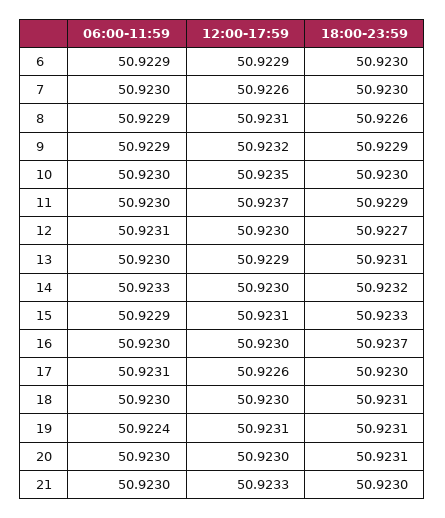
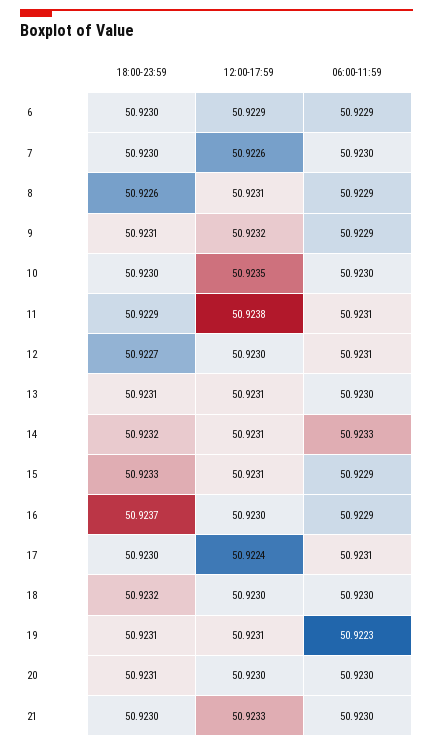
  {
    "06:00-11:59": {
      "6": 50.9229,
      "7": 50.923,
      "8": 50.9229,
      "9": 50.9229,
      "10": 50.923,
-     "11": 50.923,
+     "11": 50.9231,
      "12": 50.9231,
      "13": 50.923,
      "14": 50.9233,
      "15": 50.9229,
-     "16": 50.923,
+     "16": 50.9229,
      "17": 50.9231,
      "18": 50.923,
-     "19": 50.9224,
+     "19": 50.9223,
      "20": 50.923,
      "21": 50.923
    },
    "12:00-17:59": {
      "6": 50.9229,
      "7": 50.9226,
      "8": 50.9231,
      "9": 50.9232,
      "10": 50.9235,
-     "11": 50.9237,
+     "11": 50.9238,
      "12": 50.923,
-     "13": 50.9229,
+     "13": 50.9231,
-     "14": 50.923,
+     "14": 50.9231,
      "15": 50.9231,
      "16": 50.923,
-     "17": 50.9226,
+     "17": 50.9224,
      "18": 50.923,
      "19": 50.9231,
      "20": 50.923,
      "21": 50.9233
    },
    "18:00-23:59": {
      "6": 50.923,
      "7": 50.923,
      "8": 50.9226,
-     "9": 50.9229,
+     "9": 50.9231,
      "10": 50.923,
      "11": 50.9229,
      "12": 50.9227,
      "13": 50.9231,
      "14": 50.9232,
      "15": 50.9233,
      "16": 50.9237,
      "17": 50.923,
-     "18": 50.9231,
+     "18": 50.9232,
      "19": 50.9231,
      "20": 50.9231,
      "21": 50.923
    }
  }

